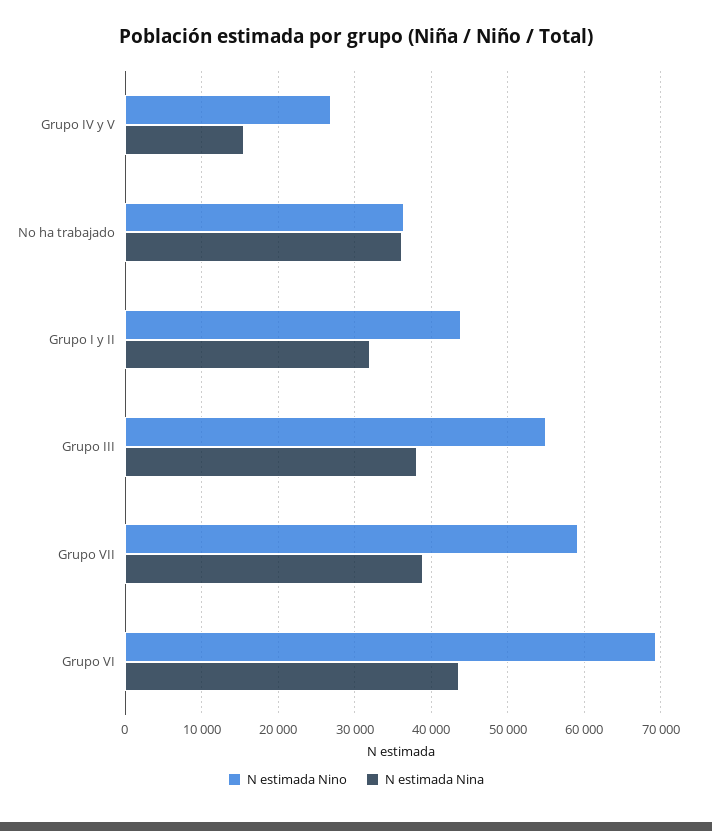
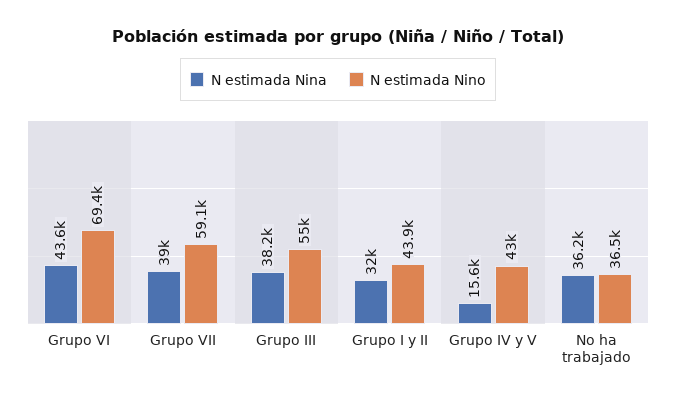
  {
    "N estimada Nino": {
-     "Grupo IV y V": 27000,
+     "Grupo IV y V": 43000,
      "No ha trabajado": 36500,
      "Grupo I y II": 43900,
      "Grupo III": 55000,
      "Grupo VII": 59100,
      "Grupo VI": 69400
    },
    "N estimada Nina": {
      "Grupo IV y V": 15600,
      "No ha trabajado": 36200,
      "Grupo I y II": 32000,
      "Grupo III": 38200,
      "Grupo VII": 39000,
      "Grupo VI": 43600
    }
  }

